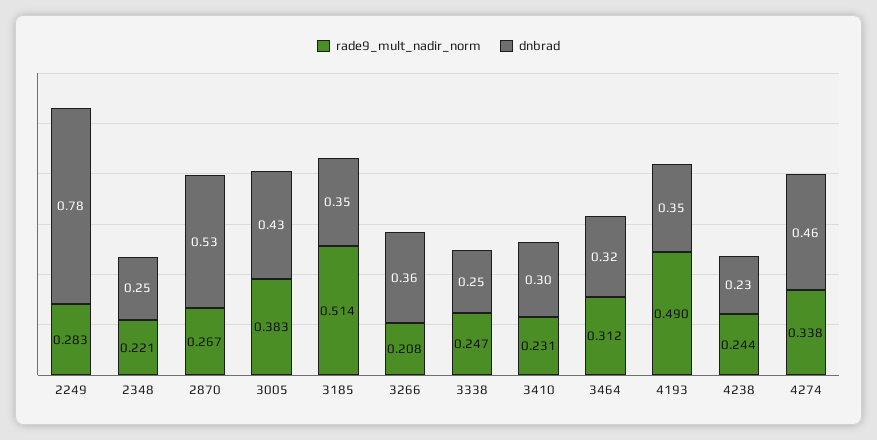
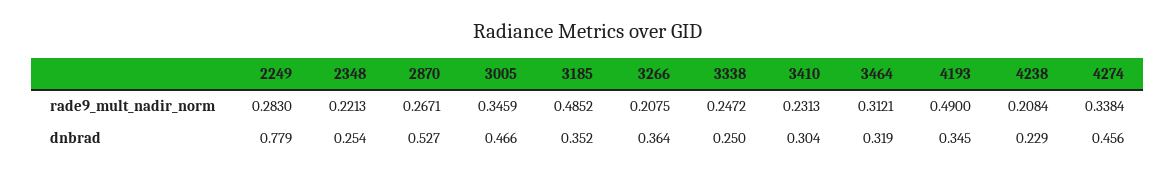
  {
    "rade9_mult_nadir_norm": {
      "2249": 0.283,
      "2348": 0.2213,
      "2870": 0.2671,
-     "3005": 0.383,
+     "3005": 0.3459,
-     "3185": 0.514,
+     "3185": 0.4852,
      "3266": 0.2075,
      "3338": 0.2472,
      "3410": 0.2313,
      "3464": 0.3121,
      "4193": 0.49,
-     "4238": 0.244,
+     "4238": 0.2084,
      "4274": 0.3384
    },
    "dnbrad": {
      "2249": 0.779,
      "2348": 0.254,
      "2870": 0.527,
-     "3005": 0.43,
+     "3005": 0.466,
      "3185": 0.352,
      "3266": 0.364,
      "3338": 0.25,
      "3410": 0.304,
      "3464": 0.319,
      "4193": 0.345,
      "4238": 0.229,
      "4274": 0.456
    }
  }

